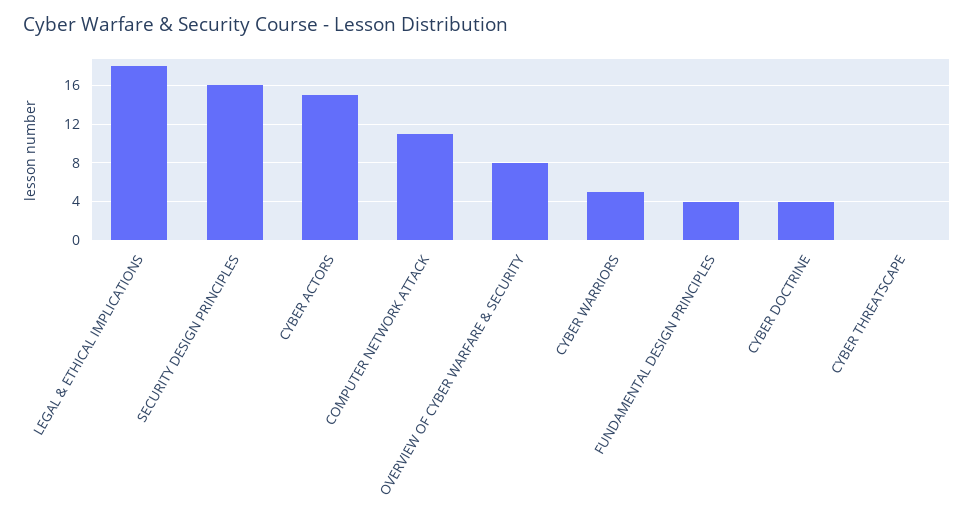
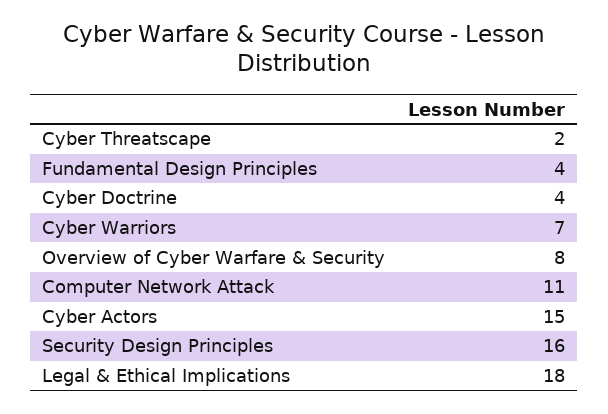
  {
    "LEGAL & ETHICAL IMPLICATIONS": 18,
    "SECURITY DESIGN PRINCIPLES": 16,
    "CYBER ACTORS": 15,
    "COMPUTER NETWORK ATTACK": 11,
    "OVERVIEW OF CYBER WARFARE & SECURITY": 8,
-   "CYBER WARRIORS": 5,
+   "CYBER WARRIORS": 7,
    "FUNDAMENTAL DESIGN PRINCIPLES": 4,
    "CYBER DOCTRINE": 4,
-   "CYBER THREATSCAPE": 0
+   "CYBER THREATSCAPE": 2
  }

